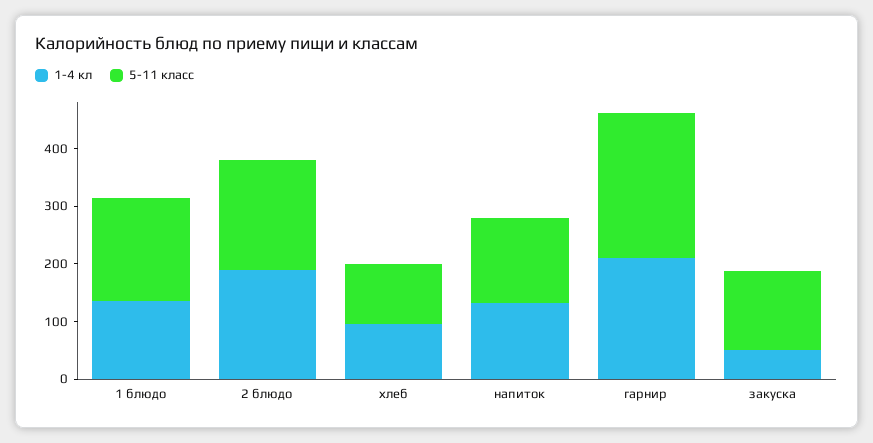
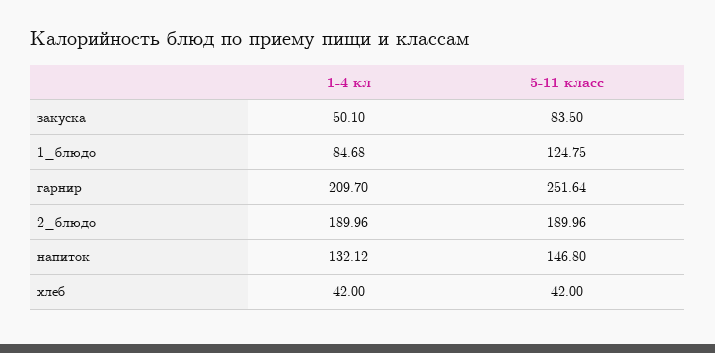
  {
    "1-4 кл": {
-     "1 блюдо": 140,
+     "1 блюдо": 84.68,
      "2 блюдо": 189.96,
-     "хлеб": 100,
+     "хлеб": 42,
      "напиток": 132.12,
      "гарнир": 209.7,
      "закуска": 50.1
    },
    "5-11 класс": {
-     "1 блюдо": 180,
+     "1 блюдо": 124.75,
      "2 блюдо": 189.96,
-     "хлеб": 100,
+     "хлеб": 42,
      "напиток": 146.8,
      "гарнир": 251.64,
-     "закуска": 140
+     "закуска": 83.5
    }
  }

